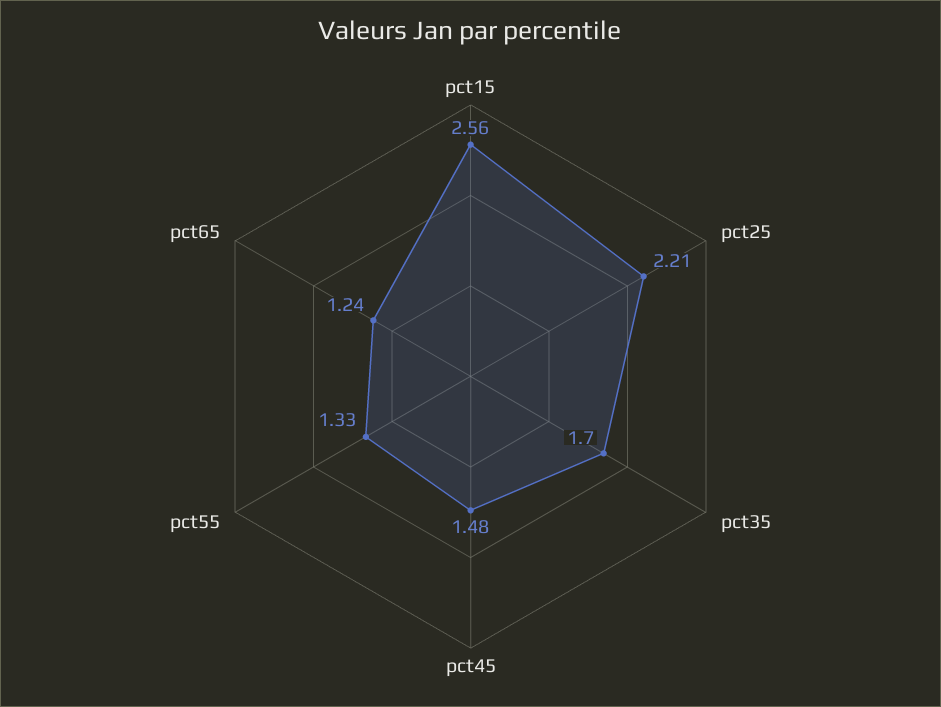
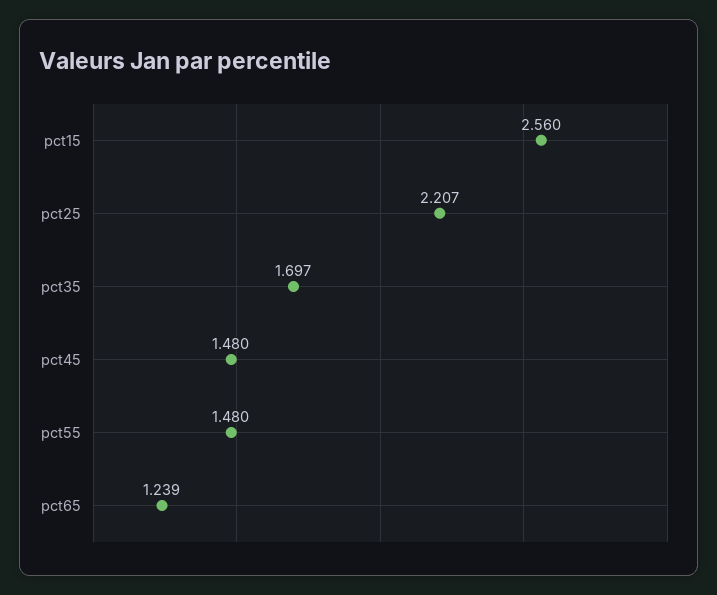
  {
    "pct15": 2.56,
    "pct25": 2.207,
    "pct35": 1.697,
    "pct45": 1.48,
-   "pct55": 1.33,
+   "pct55": 1.48,
    "pct65": 1.239
  }

